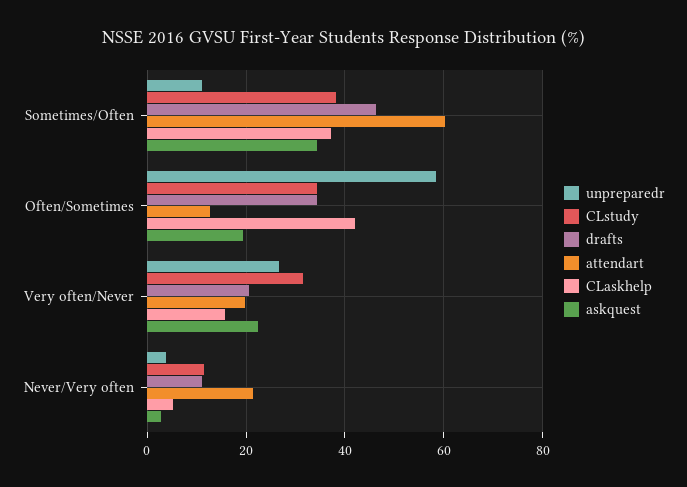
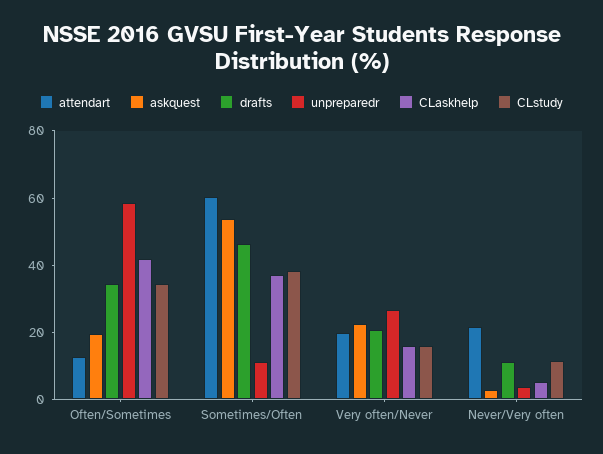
  {
    "unpreparedr": {
      "Sometimes/Often": 12,
      "Often/Sometimes": 58,
      "Very often/Never": 26,
      "Never/Very often": 4
    },
    "CLstudy": {
      "Sometimes/Often": 38,
      "Often/Sometimes": 34,
-     "Very often/Never": 32,
+     "Very often/Never": 15,
      "Never/Very often": 12
    },
    "drafts": {
      "Sometimes/Often": 46,
      "Often/Sometimes": 34,
      "Very often/Never": 20,
      "Never/Very often": 12
    },
    "attendart": {
      "Sometimes/Often": 60,
      "Often/Sometimes": 12,
      "Very often/Never": 20,
      "Never/Very often": 22
    },
    "CLaskhelp": {
      "Sometimes/Often": 38,
      "Often/Sometimes": 42,
      "Very often/Never": 16,
      "Never/Very often": 6
    },
    "askquest": {
-     "Sometimes/Often": 34,
+     "Sometimes/Often": 55,
      "Often/Sometimes": 20,
      "Very often/Never": 22,
      "Never/Very often": 2
    }
  }

